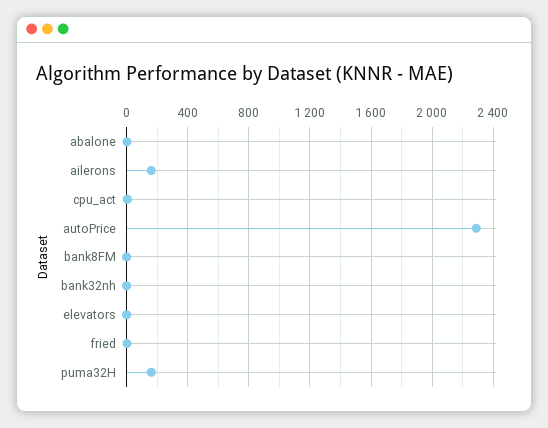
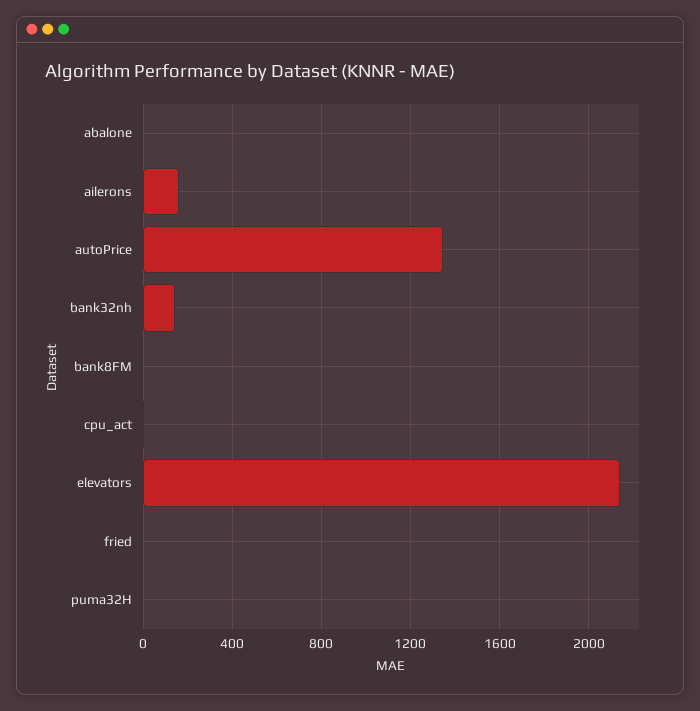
  {
    "abalone": 0,
    "ailerons": 150,
    "cpu_act": 0,
-   "autoPrice": 2300,
+   "autoPrice": 1350,
    "bank8FM": 0,
-   "bank32nh": 0,
+   "bank32nh": 150,
-   "elevators": 0,
+   "elevators": 2150,
    "fried": 0,
-   "puma32H": 150
+   "puma32H": 0
  }

